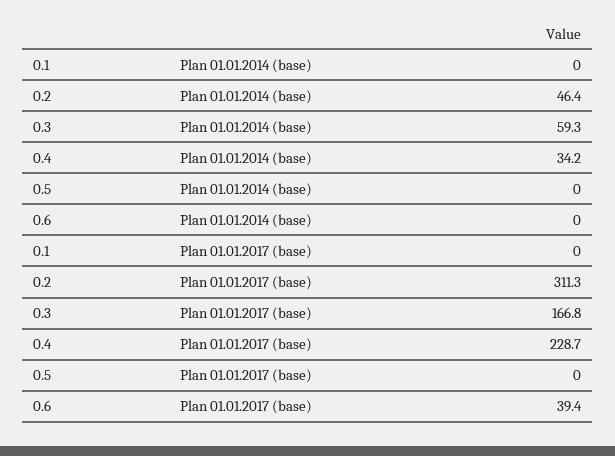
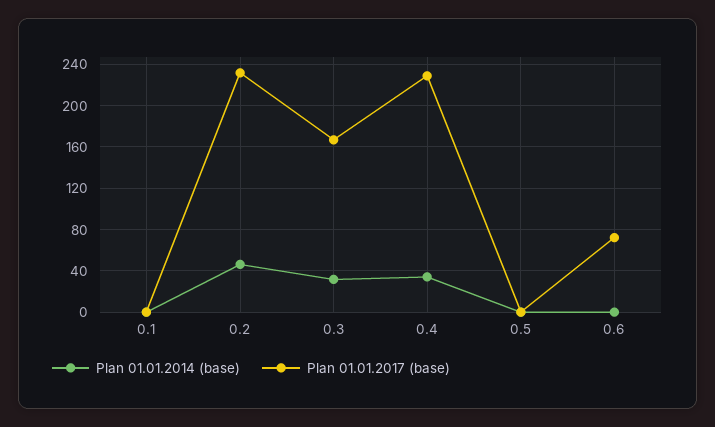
  {
    "Plan 01.01.2014 (base)": {
      "0.1": 0,
      "0.2": 46.4,
-     "0.3": 59.3,
+     "0.3": 30,
      "0.4": 34.2,
      "0.5": 0,
      "0.6": 0
    },
    "Plan 01.01.2017 (base)": {
      "0.1": 0,
-     "0.2": 311.3,
+     "0.2": 230,
      "0.3": 166.8,
      "0.4": 228.7,
      "0.5": 0,
-     "0.6": 39.4
+     "0.6": 70
    }
  }

